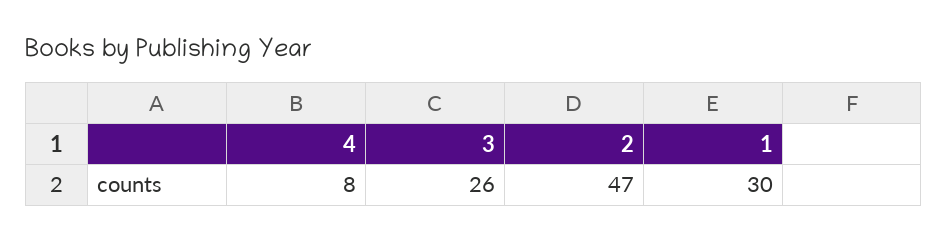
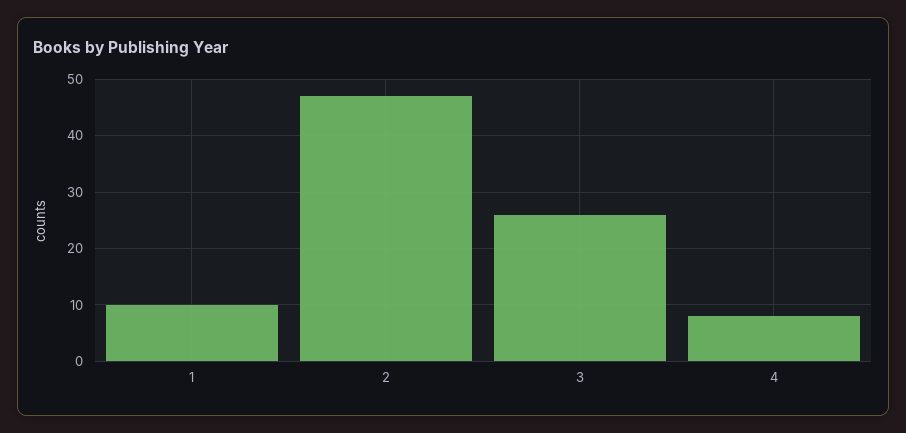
  {
    "4": 8,
    "3": 26,
    "2": 47,
-   "1": 30
+   "1": 10
  }

